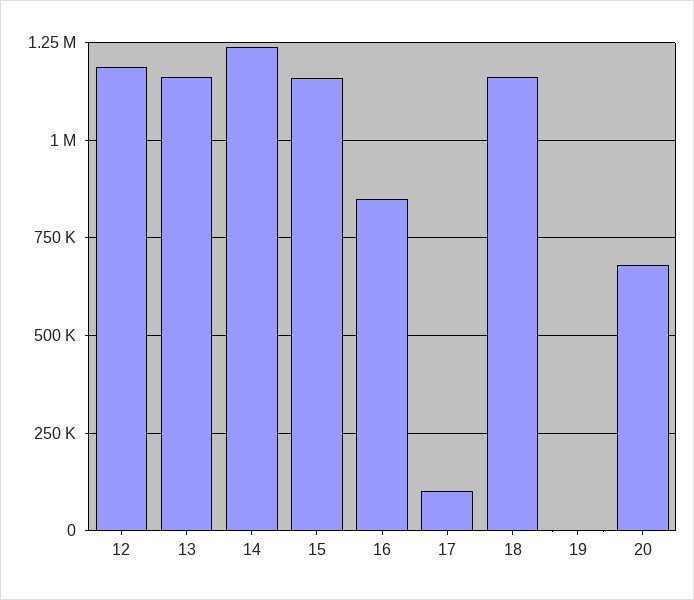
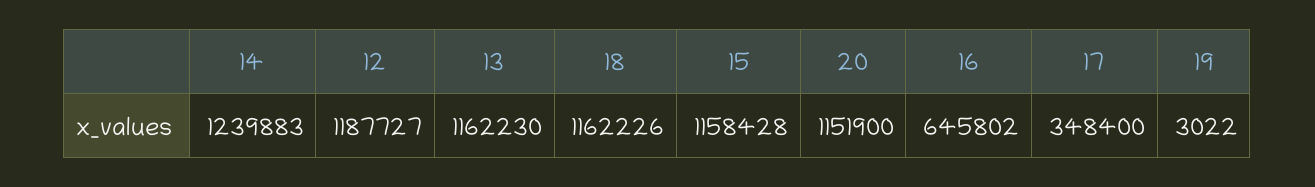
  {
    "12": 1187727,
    "13": 1162230,
    "14": 1239883,
    "15": 1158428,
-   "16": 850000,
+   "16": 645802,
-   "17": 100000,
+   "17": 348400,
    "18": 1162226,
    "19": 3022,
-   "20": 675000
+   "20": 1151900
  }

